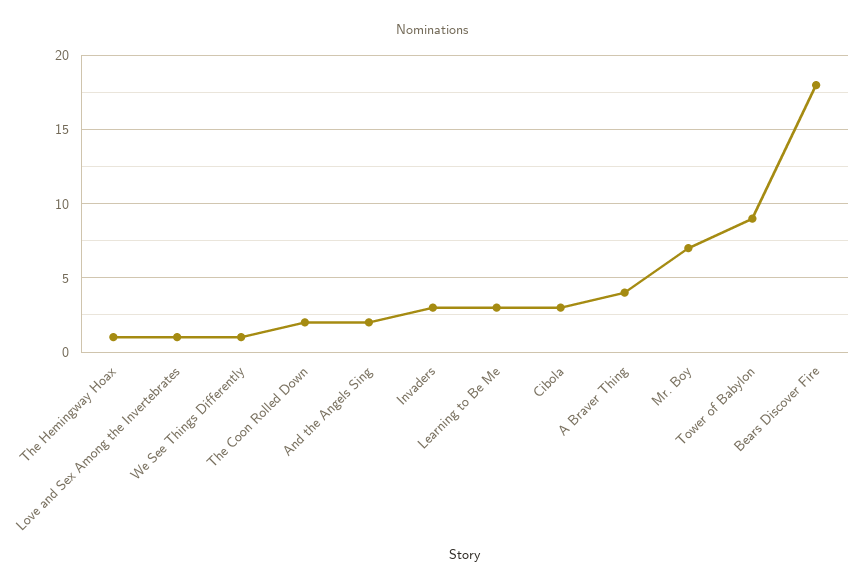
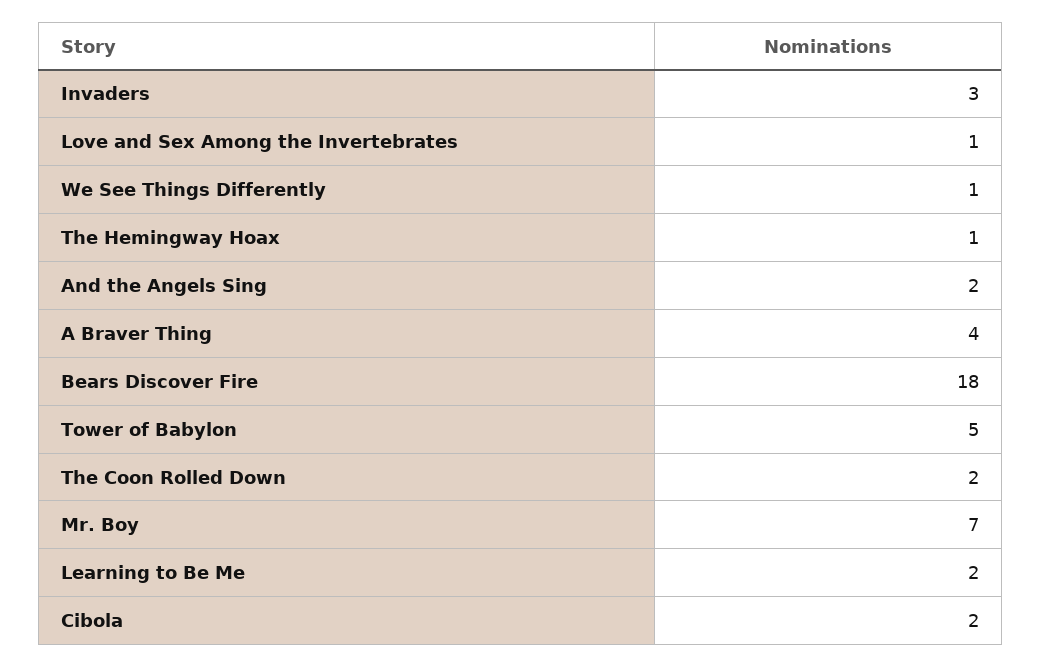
  {
    "The Hemingway Hoax": 1,
    "Love and Sex Among the Invertebrates": 1,
    "We See Things Differently": 1,
    "The Coon Rolled Down": 2,
    "And the Angels Sing": 2,
    "Invaders": 3,
-   "Learning to Be Me": 3,
+   "Learning to Be Me": 2,
-   "Cibola": 3,
+   "Cibola": 2,
    "A Braver Thing": 4,
    "Mr. Boy": 7,
-   "Tower of Babylon": 9,
+   "Tower of Babylon": 5,
    "Bears Discover Fire": 18
  }

